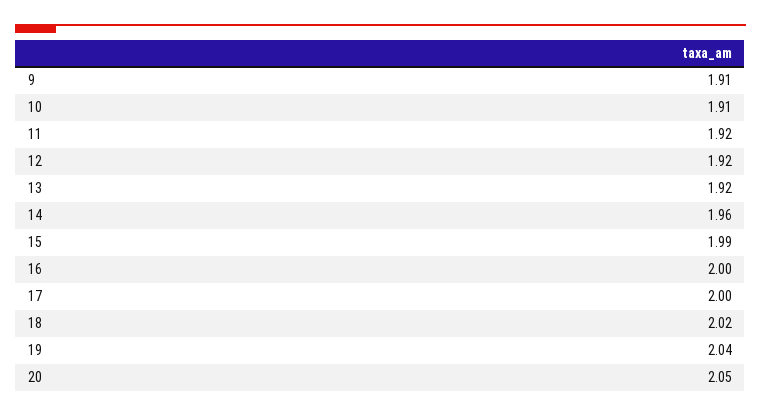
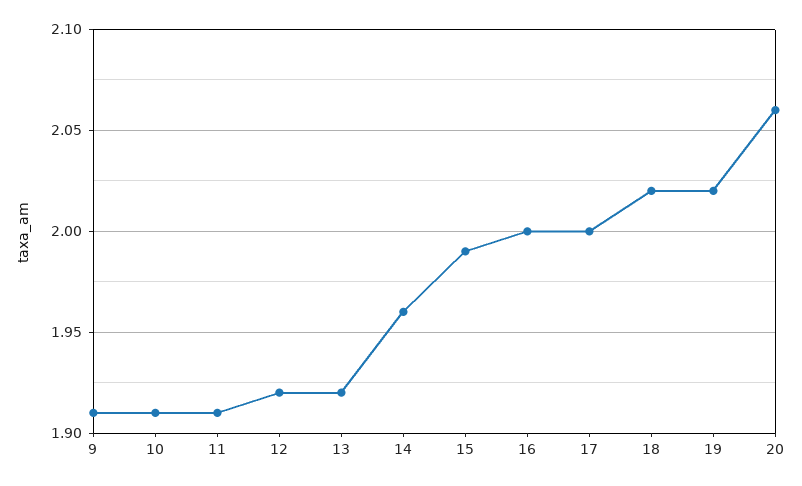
  {
    "9": 1.91,
    "10": 1.91,
-   "11": 1.92,
+   "11": 1.91,
    "12": 1.92,
    "13": 1.92,
    "14": 1.96,
    "15": 1.99,
    "16": 2,
    "17": 2,
    "18": 2.02,
-   "19": 2.04,
+   "19": 2.02,
-   "20": 2.05
+   "20": 2.06
  }

